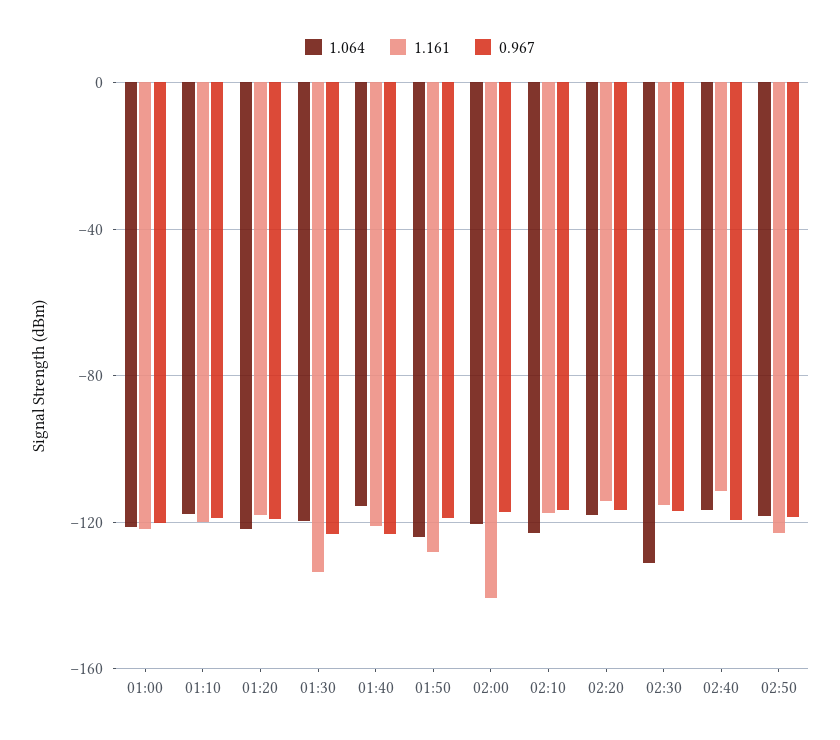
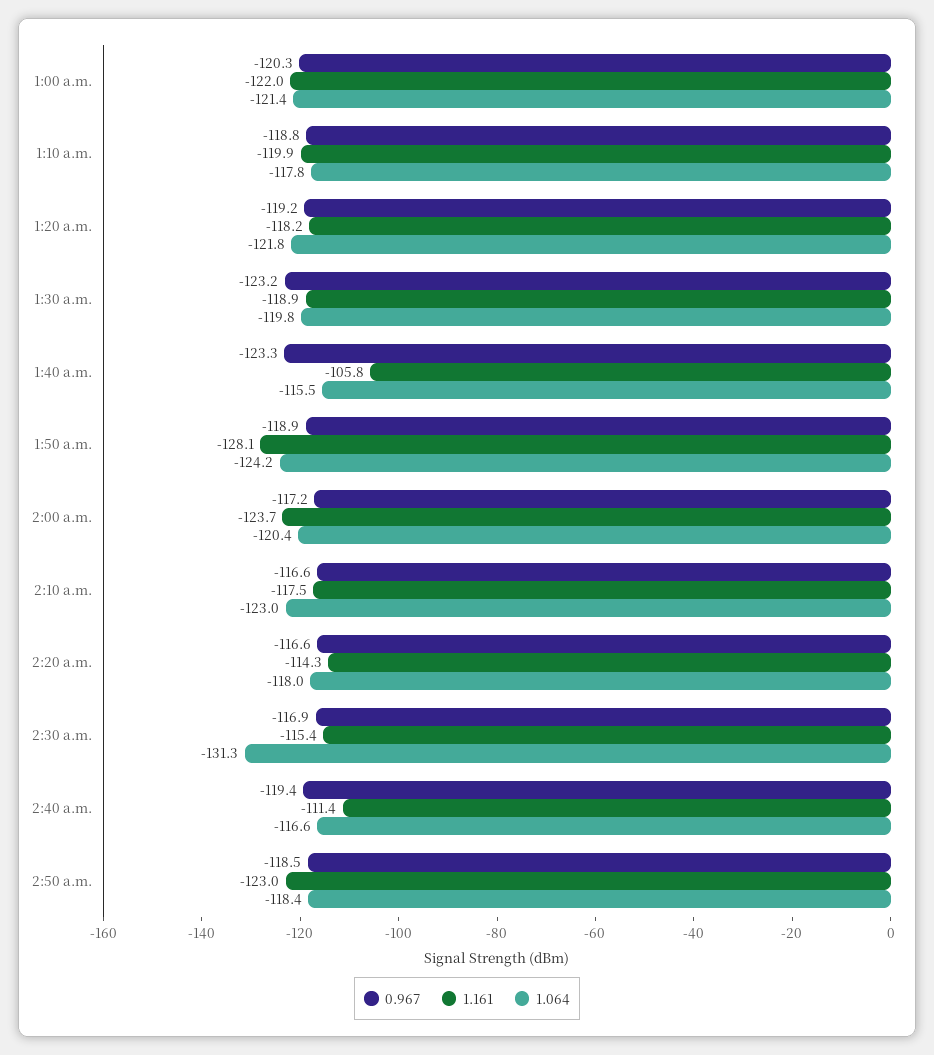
  {
    "1.064": {
      "01:00": -121.4,
      "01:10": -117.8,
      "01:20": -121.8,
      "01:30": -119.8,
      "01:40": -115.5,
      "01:50": -124.2,
      "02:00": -120.4,
      "02:10": -123,
      "02:20": -118,
      "02:30": -131.3,
      "02:40": -116.6,
      "02:50": -118.4
    },
    "1.161": {
      "01:00": -122,
      "01:10": -119.9,
      "01:20": -118.2,
-     "01:30": -135,
+     "01:30": -118.9,
-     "01:40": -120,
+     "01:40": -105.8,
      "01:50": -128.1,
-     "02:00": -140,
+     "02:00": -123.7,
      "02:10": -117.5,
      "02:20": -114.3,
      "02:30": -115.4,
      "02:40": -111.4,
      "02:50": -123
    },
    "0.967": {
      "01:00": -120.3,
      "01:10": -118.8,
      "01:20": -119.2,
      "01:30": -123.2,
      "01:40": -123.3,
      "01:50": -118.9,
      "02:00": -117.2,
      "02:10": -116.6,
      "02:20": -116.6,
      "02:30": -116.9,
      "02:40": -119.4,
      "02:50": -118.5
    }
  }

